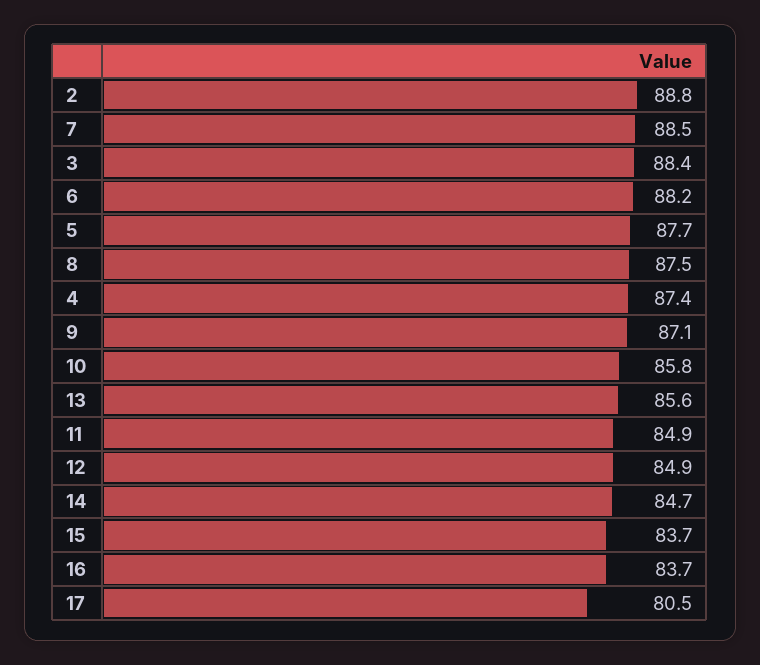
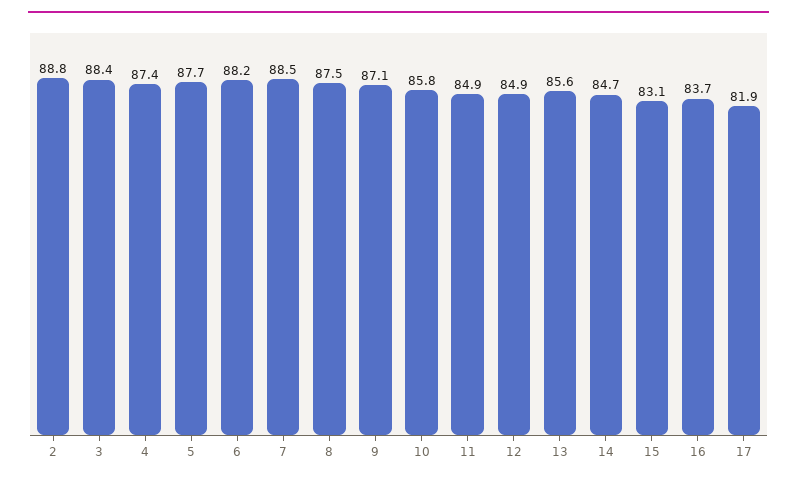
  {
    "2": 88.8,
    "7": 88.5,
    "3": 88.4,
    "6": 88.2,
    "5": 87.7,
    "8": 87.5,
    "4": 87.4,
    "9": 87.1,
    "10": 85.8,
    "13": 85.6,
    "11": 84.9,
    "12": 84.9,
    "14": 84.7,
-   "15": 83.7,
+   "15": 83.1,
    "16": 83.7,
-   "17": 80.5
+   "17": 81.9
  }

